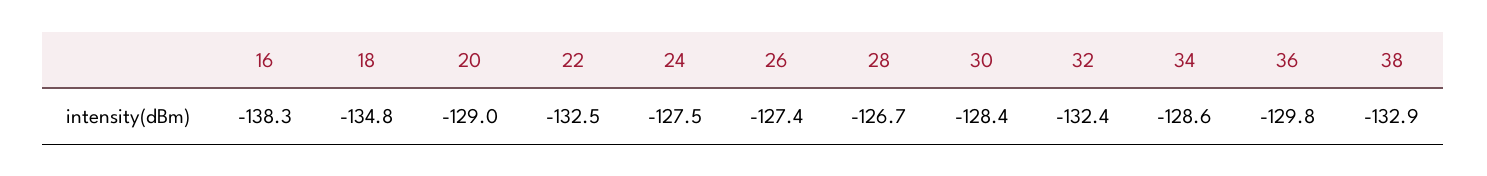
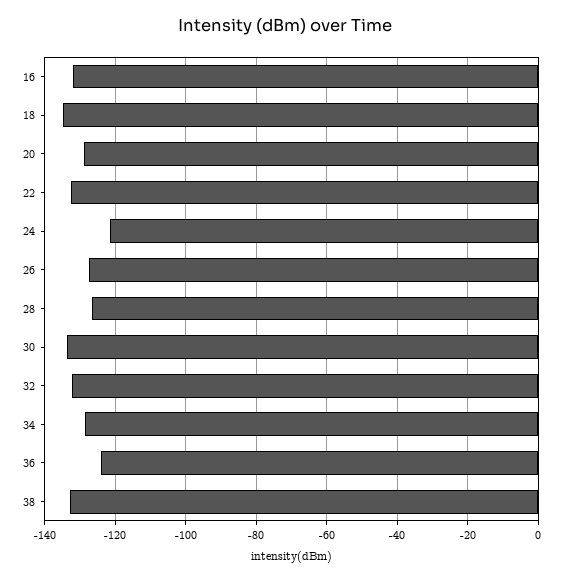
  {
-   "16": -138.3,
+   "16": -132,
    "18": -134.8,
    "20": -129,
    "22": -132.5,
-   "24": -127.5,
+   "24": -122,
    "26": -127.4,
    "28": -126.7,
-   "30": -128.4,
+   "30": -134,
    "32": -132.4,
    "34": -128.6,
-   "36": -129.8,
+   "36": -124,
    "38": -132.9
  }

